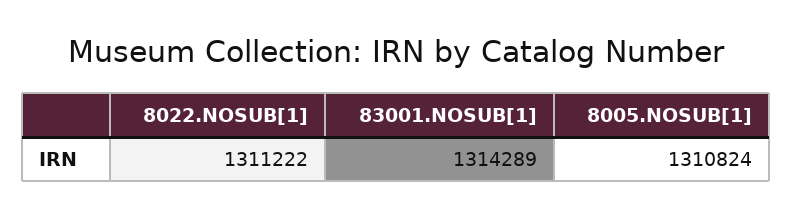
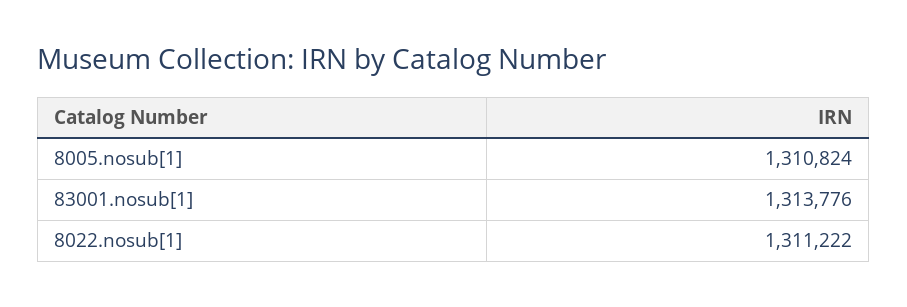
  {
    "8022.NOSUB[1]": 1311222,
-   "83001.NOSUB[1]": 1314289,
+   "83001.NOSUB[1]": 1313776,
    "8005.NOSUB[1]": 1310824
  }

